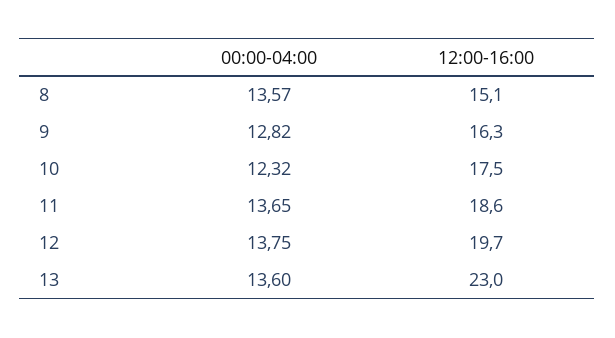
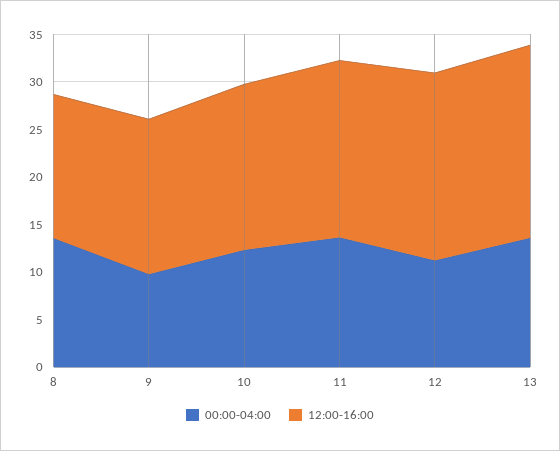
  {
    "00:00-04:00": {
      "8": 13.57,
-     "9": 12.82,
+     "9": 10,
      "10": 12.32,
      "11": 13.65,
-     "12": 13.75,
+     "12": 11,
      "13": 13.6
    },
    "12:00-16:00": {
      "8": 15.1,
      "9": 16.3,
      "10": 17.5,
      "11": 18.6,
      "12": 19.7,
-     "13": 23
+     "13": 20
    }
  }

